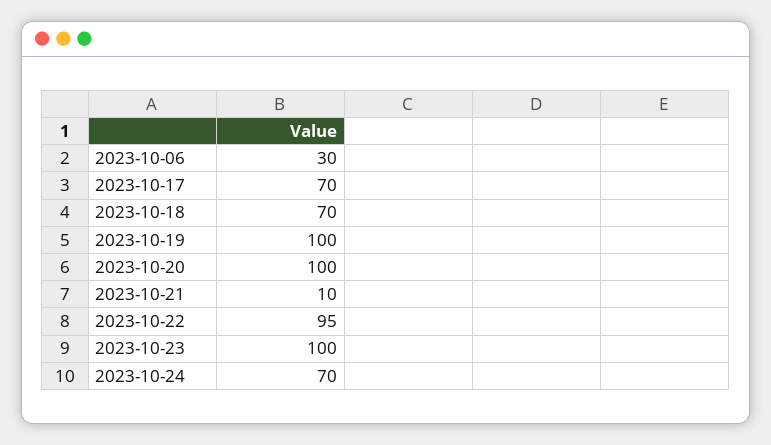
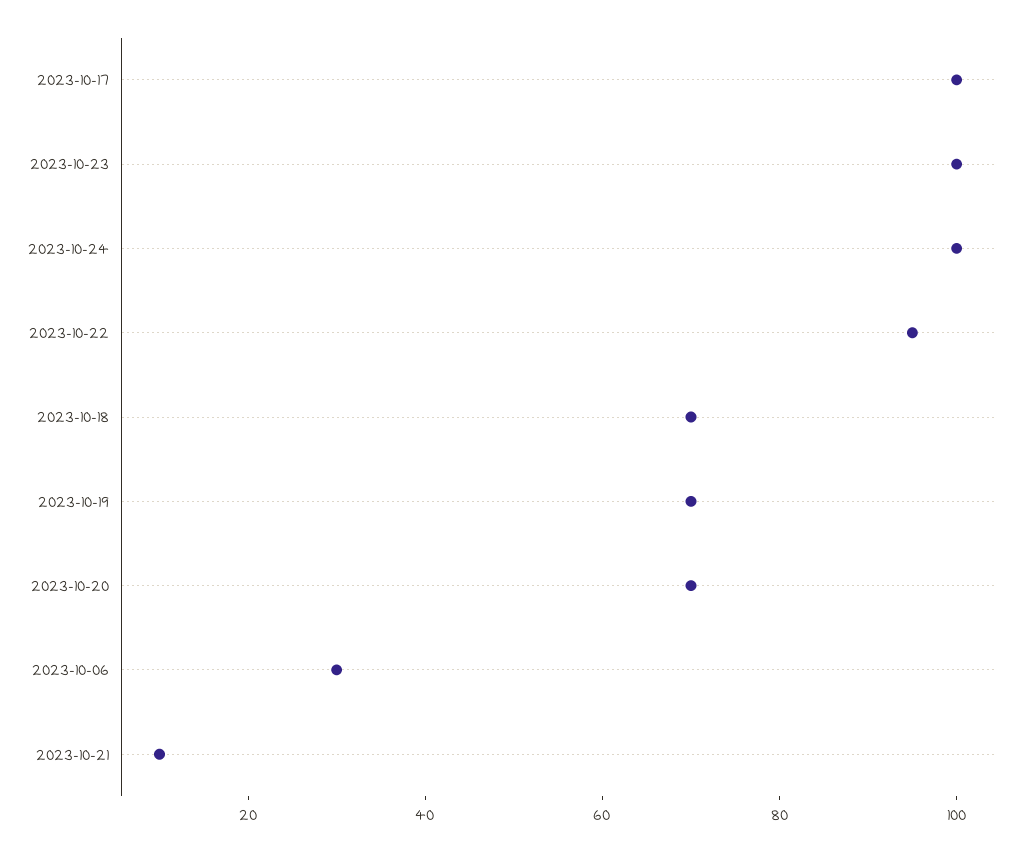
  {
    "2023-10-06": 30,
-   "2023-10-17": 70,
+   "2023-10-17": 100,
    "2023-10-18": 70,
-   "2023-10-19": 100,
+   "2023-10-19": 70,
-   "2023-10-20": 100,
+   "2023-10-20": 70,
    "2023-10-21": 10,
    "2023-10-22": 95,
    "2023-10-23": 100,
-   "2023-10-24": 70
+   "2023-10-24": 100
  }

